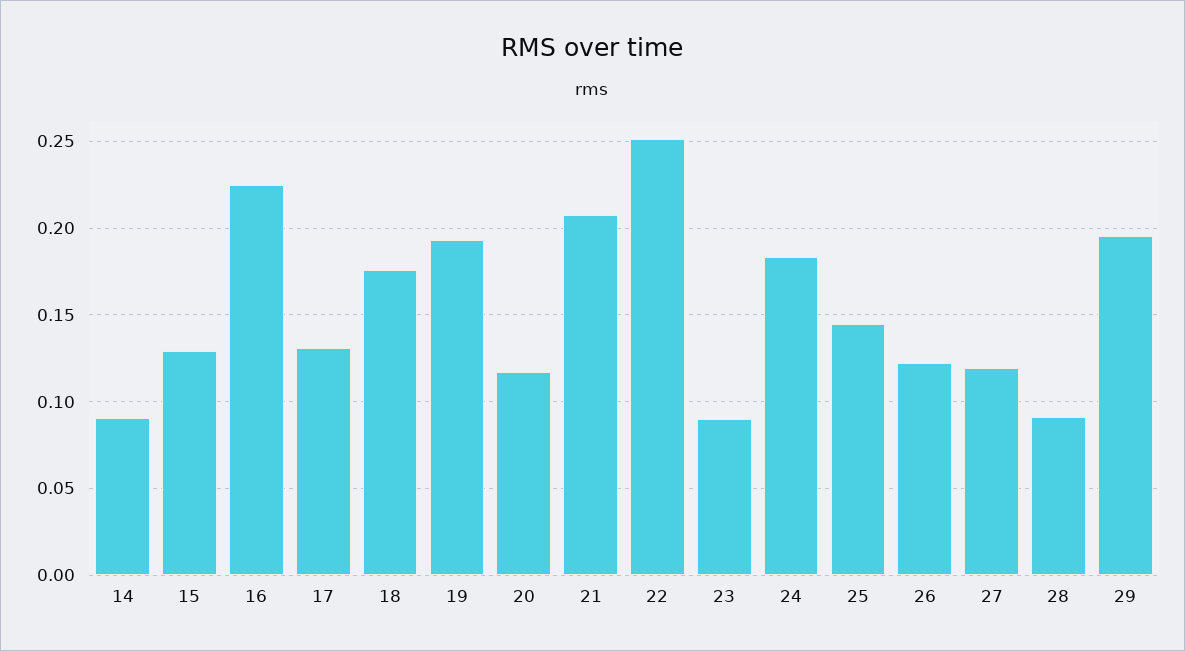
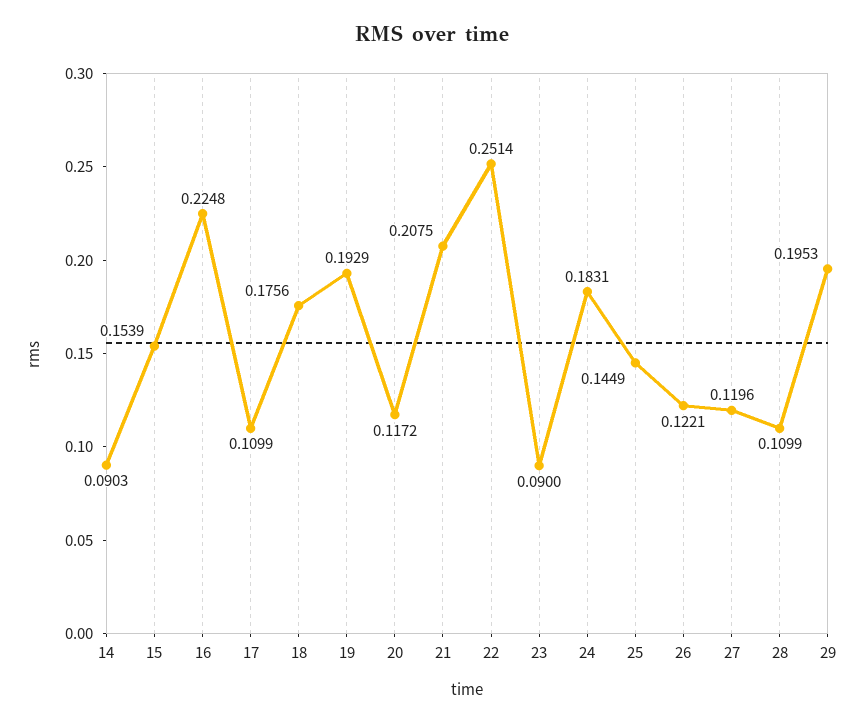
  {
    "14": 0.0903,
-   "15": 0.13,
+   "15": 0.1539,
    "16": 0.2248,
-   "17": 0.13,
+   "17": 0.1099,
    "18": 0.1756,
    "19": 0.1929,
    "20": 0.1172,
    "21": 0.2075,
    "22": 0.2514,
    "23": 0.09,
    "24": 0.1831,
    "25": 0.1449,
    "26": 0.1221,
    "27": 0.1196,
-   "28": 0.09,
+   "28": 0.1099,
    "29": 0.1953
  }

